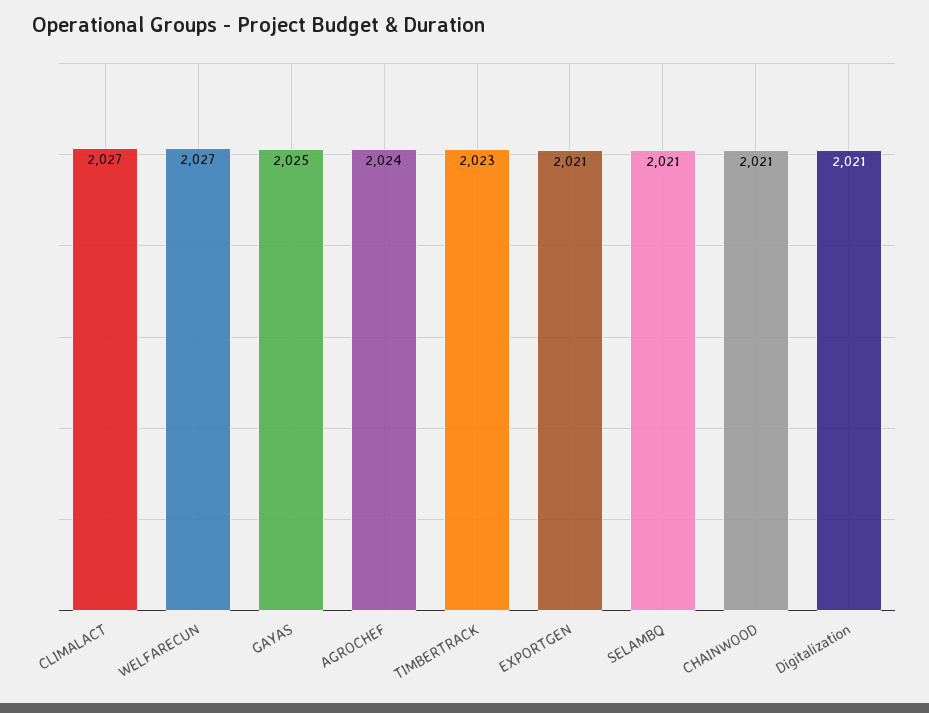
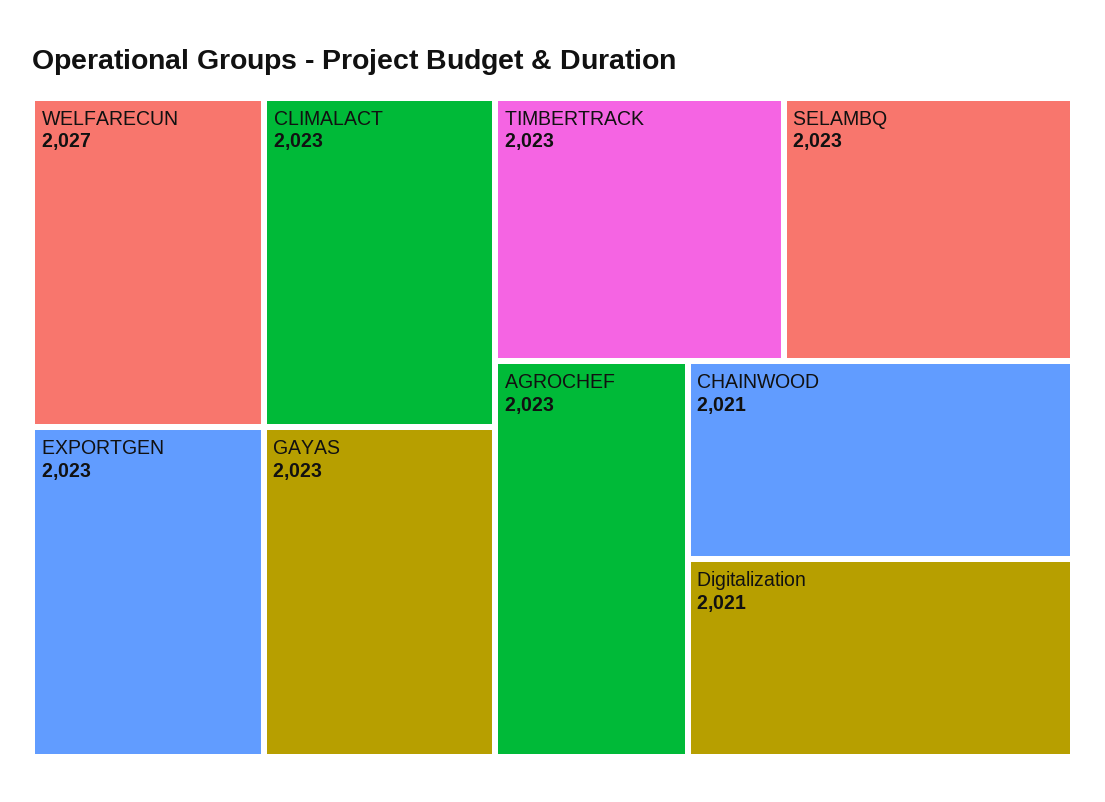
  {
-   "CLIMALACT": 2027,
+   "CLIMALACT": 2023,
    "WELFARECUN": 2027,
-   "GAYAS": 2025,
+   "GAYAS": 2023,
-   "AGROCHEF": 2024,
+   "AGROCHEF": 2023,
    "TIMBERTRACK": 2023,
-   "EXPORTGEN": 2021,
+   "EXPORTGEN": 2023,
-   "SELAMBQ": 2021,
+   "SELAMBQ": 2023,
    "CHAINWOOD": 2021,
    "Digitalization": 2021
  }

